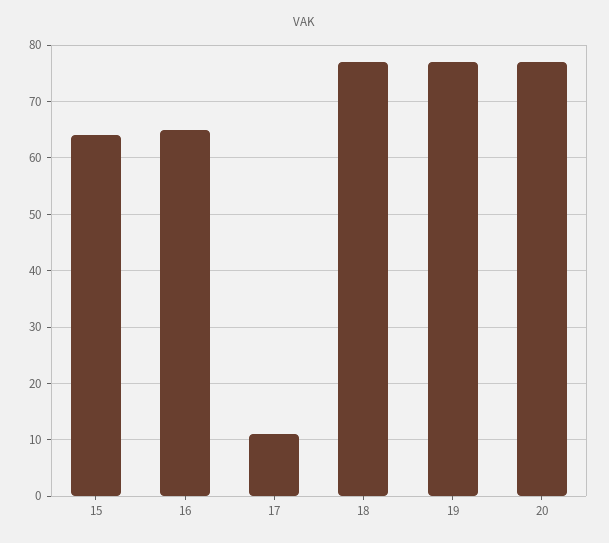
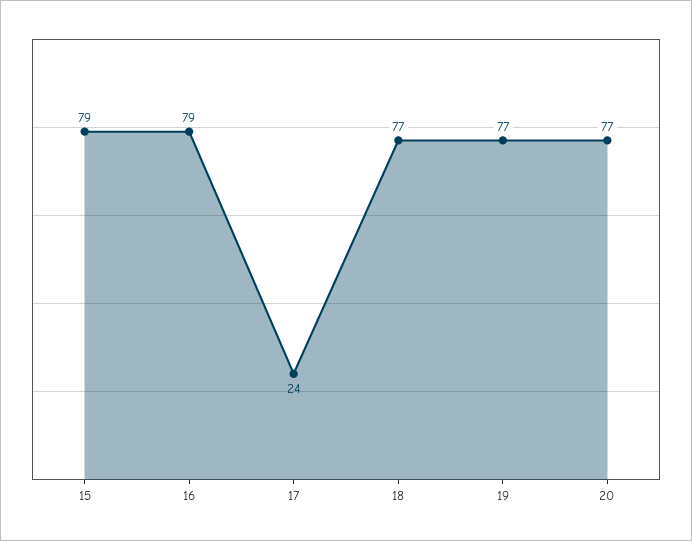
  {
-   "15": 65,
+   "15": 79,
-   "16": 65,
+   "16": 79,
-   "17": 10,
+   "17": 24,
    "18": 77,
    "19": 77,
    "20": 77
  }

